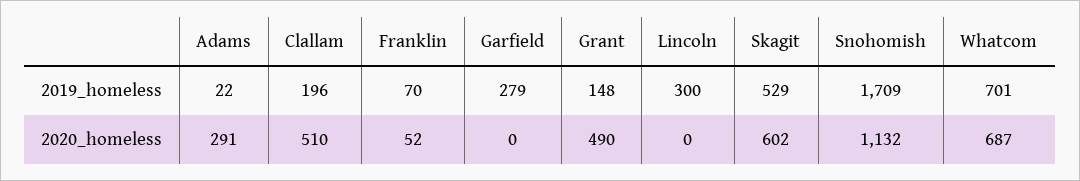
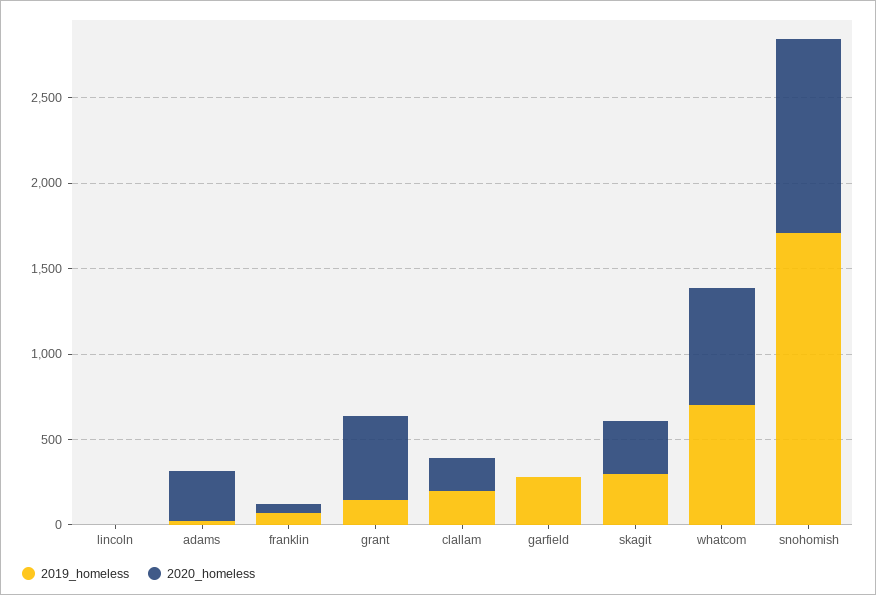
  {
    "2019_homeless": {
      "Adams": 22,
      "Clallam": 196,
      "Franklin": 70,
      "Garfield": 279,
      "Grant": 148,
-     "Lincoln": 300,
+     "Lincoln": 0,
-     "Skagit": 529,
+     "Skagit": 300,
      "Snohomish": 1709,
      "Whatcom": 701
    },
    "2020_homeless": {
      "Adams": 291,
-     "Clallam": 510,
+     "Clallam": 200,
      "Franklin": 52,
      "Garfield": 0,
      "Grant": 490,
      "Lincoln": 0,
-     "Skagit": 602,
+     "Skagit": 300,
      "Snohomish": 1132,
      "Whatcom": 687
    }
  }

